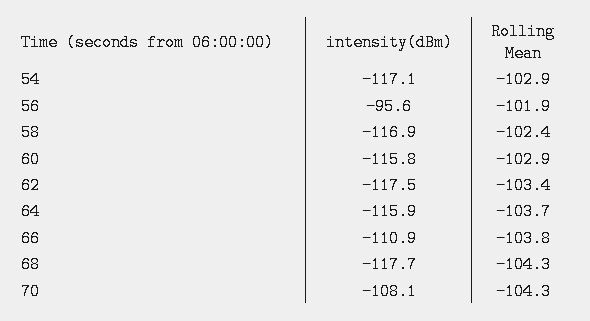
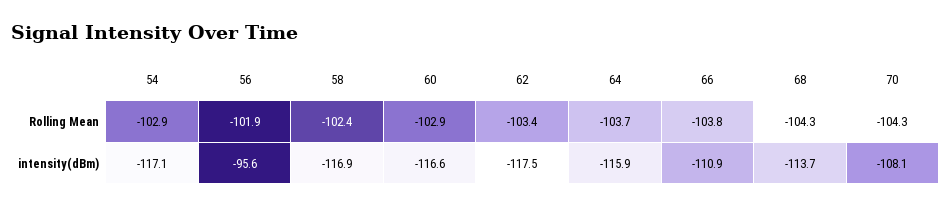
  {
    "intensity(dBm)": {
      "54": -117.1,
      "56": -95.6,
      "58": -116.9,
-     "60": -115.8,
+     "60": -116.6,
      "62": -117.5,
      "64": -115.9,
      "66": -110.9,
-     "68": -117.7,
+     "68": -113.7,
      "70": -108.1
    },
    "Rolling Mean": {
      "54": -102.9,
      "56": -101.9,
      "58": -102.4,
      "60": -102.9,
      "62": -103.4,
      "64": -103.7,
      "66": -103.8,
      "68": -104.3,
      "70": -104.3
    }
  }

